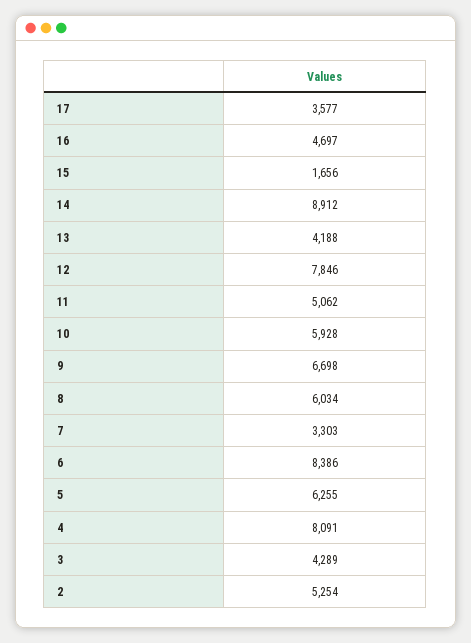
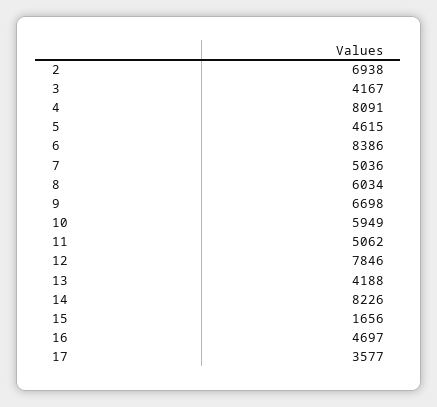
  {
    "17": 3577,
    "16": 4697,
    "15": 1656,
-   "14": 8912,
+   "14": 8226,
    "13": 4188,
    "12": 7846,
    "11": 5062,
-   "10": 5928,
+   "10": 5949,
    "9": 6698,
    "8": 6034,
-   "7": 3303,
+   "7": 5036,
    "6": 8386,
-   "5": 6255,
+   "5": 4615,
    "4": 8091,
-   "3": 4289,
+   "3": 4167,
-   "2": 5254
+   "2": 6938
  }

